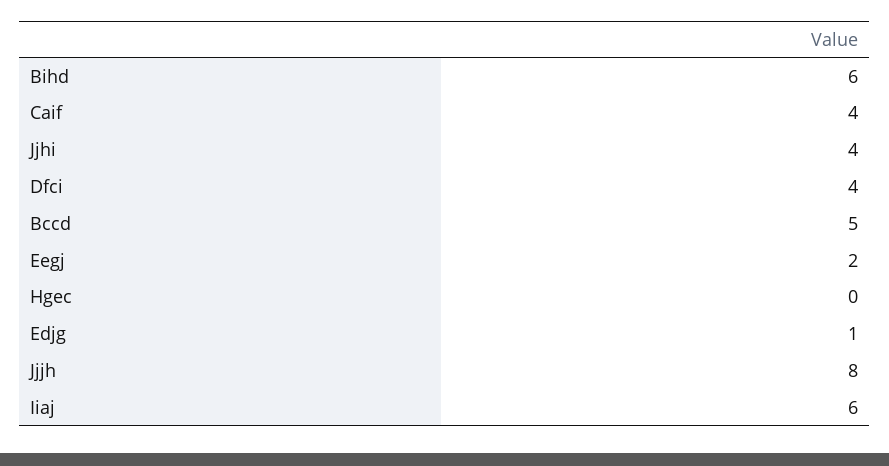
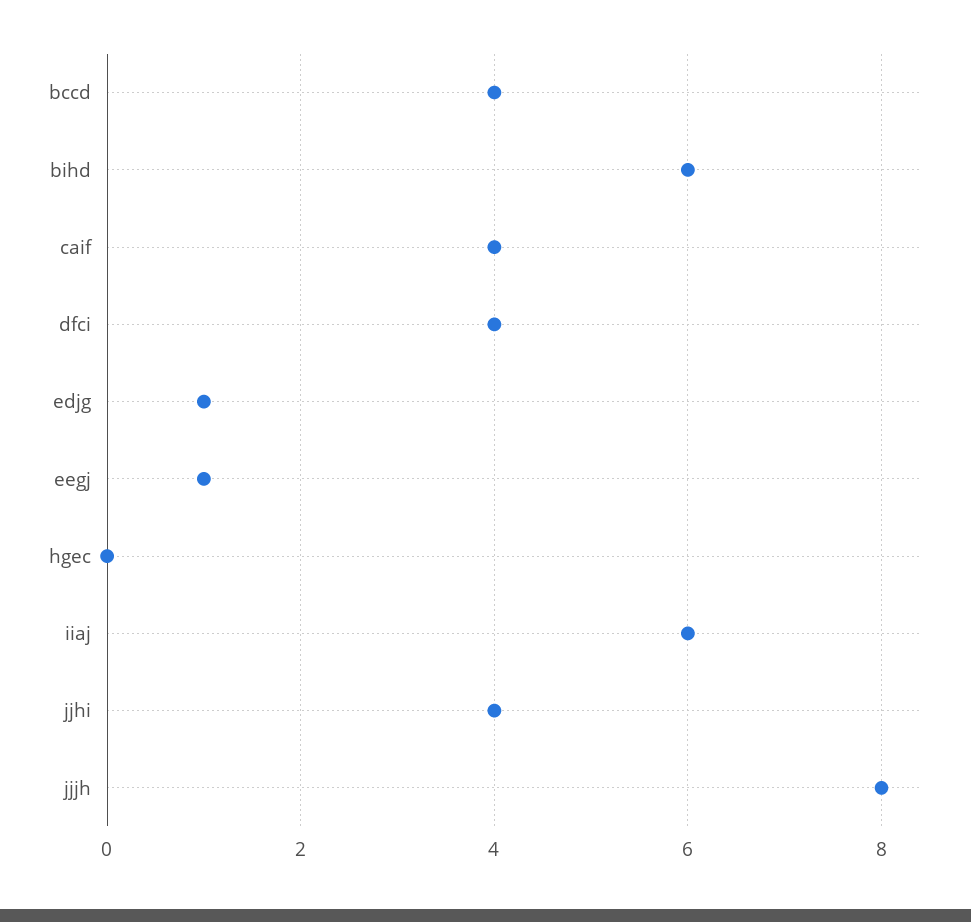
  {
    "Bihd": 6,
    "Caif": 4,
    "Jjhi": 4,
    "Dfci": 4,
-   "Bccd": 5,
+   "Bccd": 4,
-   "Eegj": 2,
+   "Eegj": 1,
    "Hgec": 0,
    "Edjg": 1,
    "Jjjh": 8,
    "Iiaj": 6
  }

